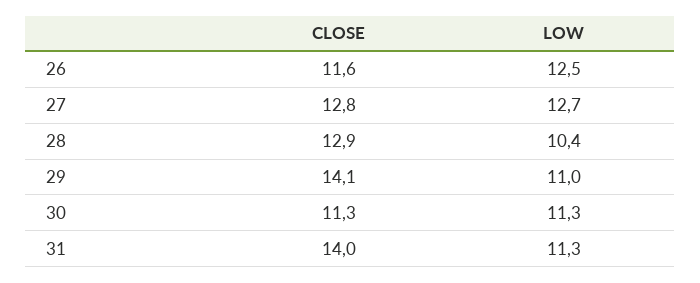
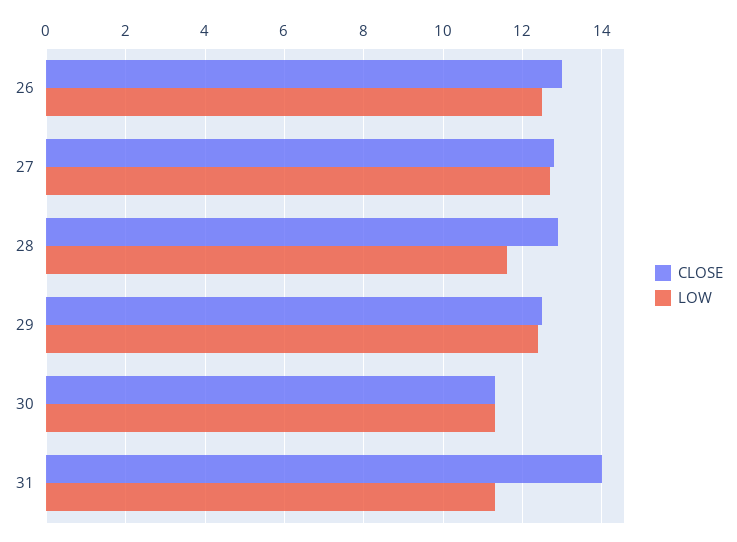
  {
    "CLOSE": {
-     "26": 11.6,
+     "26": 13,
      "27": 12.8,
      "28": 12.9,
-     "29": 14.1,
+     "29": 12.5,
      "30": 11.3,
      "31": 14
    },
    "LOW": {
      "26": 12.5,
      "27": 12.7,
-     "28": 10.4,
+     "28": 11.5,
-     "29": 11,
+     "29": 12.5,
      "30": 11.3,
      "31": 11.3
    }
  }

